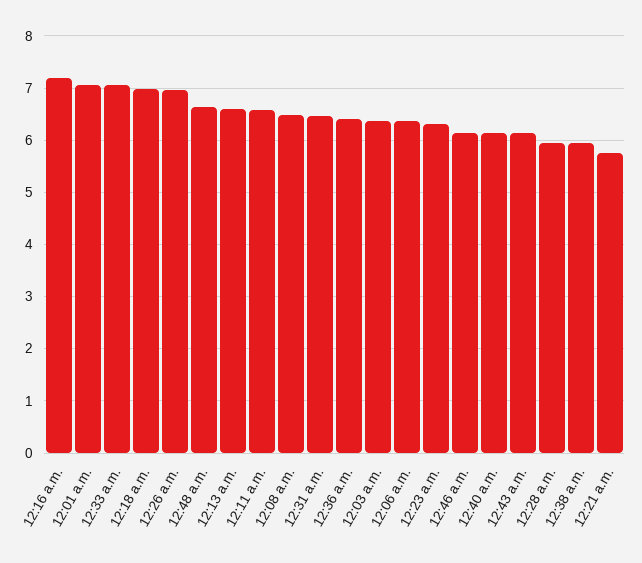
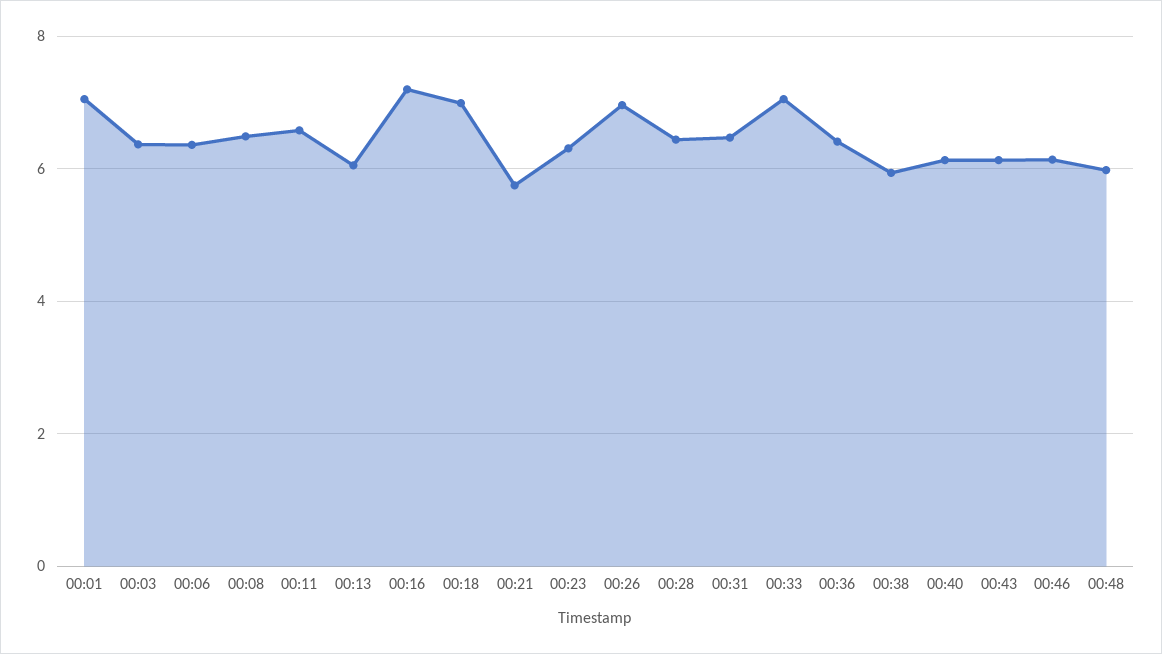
  {
    "12:16 a.m.": 7.2,
    "12:01 a.m.": 7,
    "12:33 a.m.": 7,
    "12:18 a.m.": 7,
    "12:26 a.m.": 7,
-   "12:48 a.m.": 6.6,
+   "12:48 a.m.": 6,
-   "12:13 a.m.": 6.6,
+   "12:13 a.m.": 6,
    "12:11 a.m.": 6.6,
    "12:08 a.m.": 6.4,
    "12:31 a.m.": 6.4,
    "12:36 a.m.": 6.4,
    "12:03 a.m.": 6.4,
    "12:06 a.m.": 6.4,
    "12:23 a.m.": 6.4,
    "12:46 a.m.": 6.2,
    "12:40 a.m.": 6.2,
    "12:43 a.m.": 6.2,
-   "12:28 a.m.": 6,
+   "12:28 a.m.": 6.4,
    "12:38 a.m.": 6,
    "12:21 a.m.": 5.8
  }

